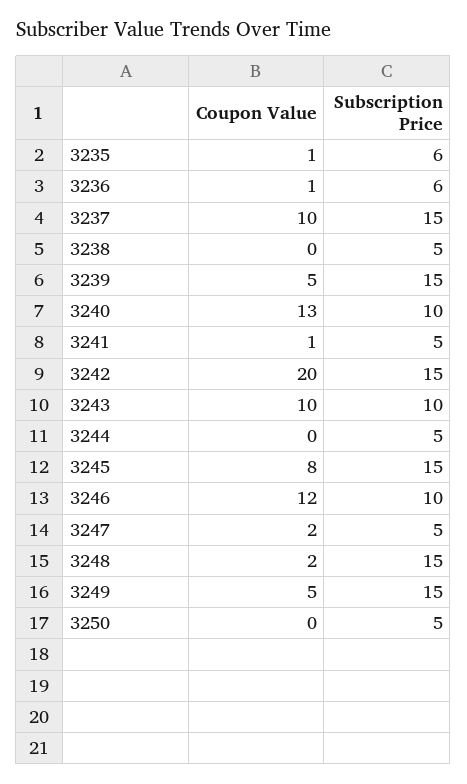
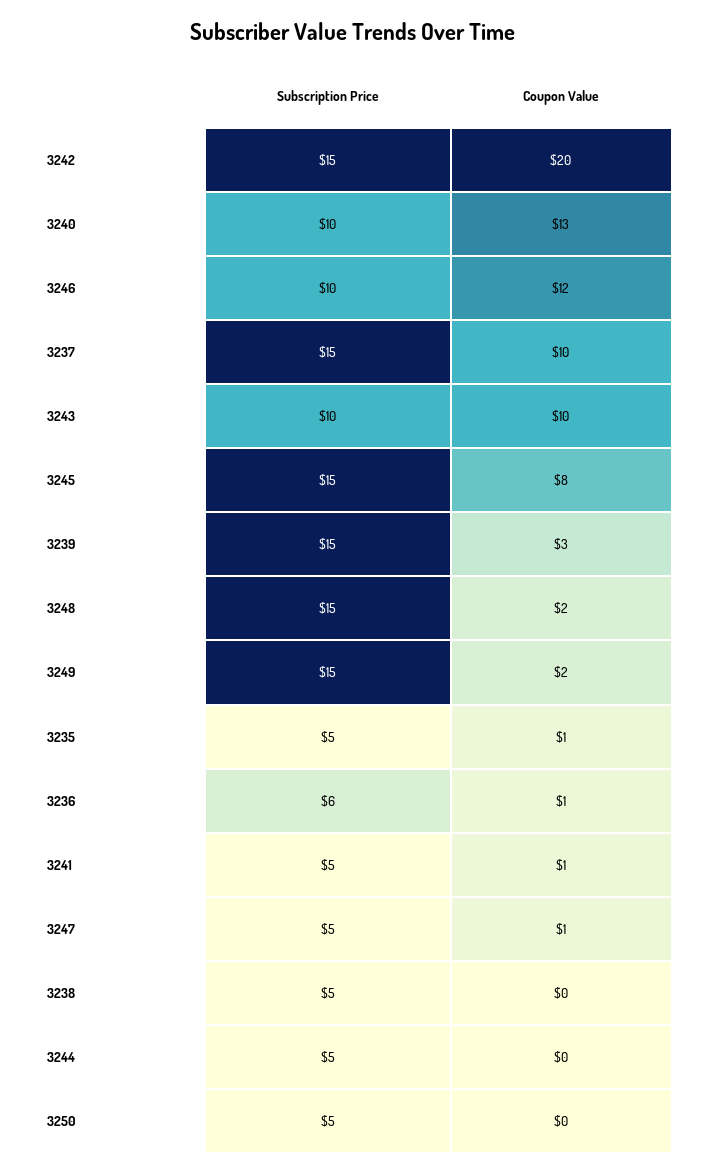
  {
    "Coupon Value": {
      "3235": 1,
      "3236": 1,
      "3237": 10,
      "3238": 0,
-     "3239": 5,
+     "3239": 3,
      "3240": 13,
      "3241": 1,
      "3242": 20,
      "3243": 10,
      "3244": 0,
      "3245": 8,
      "3246": 12,
-     "3247": 2,
+     "3247": 1,
      "3248": 2,
-     "3249": 5,
+     "3249": 2,
      "3250": 0
    },
    "Subscription Price": {
-     "3235": 6,
+     "3235": 5,
      "3236": 6,
      "3237": 15,
      "3238": 5,
      "3239": 15,
      "3240": 10,
      "3241": 5,
      "3242": 15,
      "3243": 10,
      "3244": 5,
      "3245": 15,
      "3246": 10,
      "3247": 5,
      "3248": 15,
      "3249": 15,
      "3250": 5
    }
  }

